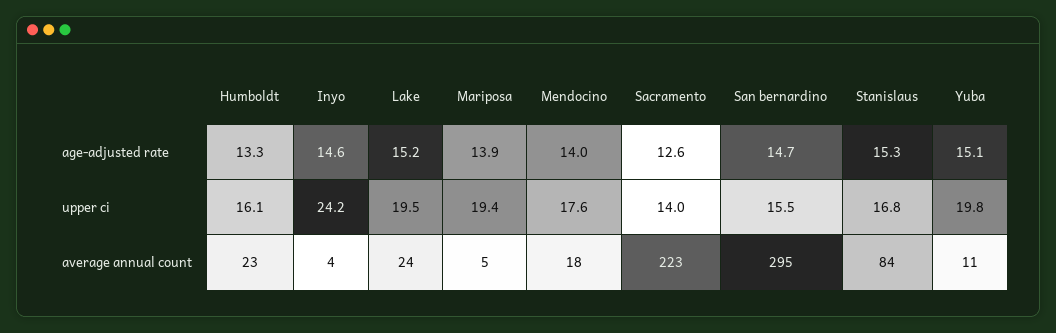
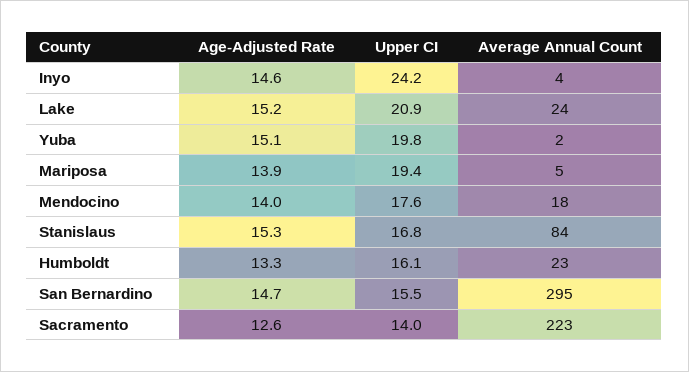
  {
    "Humboldt": {
      "age-adjusted rate": 13.3,
      "upper ci": 16.1,
      "average annual count": 23
    },
    "Inyo": {
      "age-adjusted rate": 14.6,
      "upper ci": 24.2,
      "average annual count": 4
    },
    "Lake": {
      "age-adjusted rate": 15.2,
-     "upper ci": 19.5,
+     "upper ci": 20.9,
      "average annual count": 24
    },
    "Mariposa": {
      "age-adjusted rate": 13.9,
      "upper ci": 19.4,
      "average annual count": 5
    },
    "Mendocino": {
      "age-adjusted rate": 14,
      "upper ci": 17.6,
      "average annual count": 18
    },
    "Sacramento": {
      "age-adjusted rate": 12.6,
      "upper ci": 14,
      "average annual count": 223
    },
    "San bernardino": {
      "age-adjusted rate": 14.7,
      "upper ci": 15.5,
      "average annual count": 295
    },
    "Stanislaus": {
      "age-adjusted rate": 15.3,
      "upper ci": 16.8,
      "average annual count": 84
    },
    "Yuba": {
      "age-adjusted rate": 15.1,
      "upper ci": 19.8,
-     "average annual count": 11
+     "average annual count": 2
    }
  }

